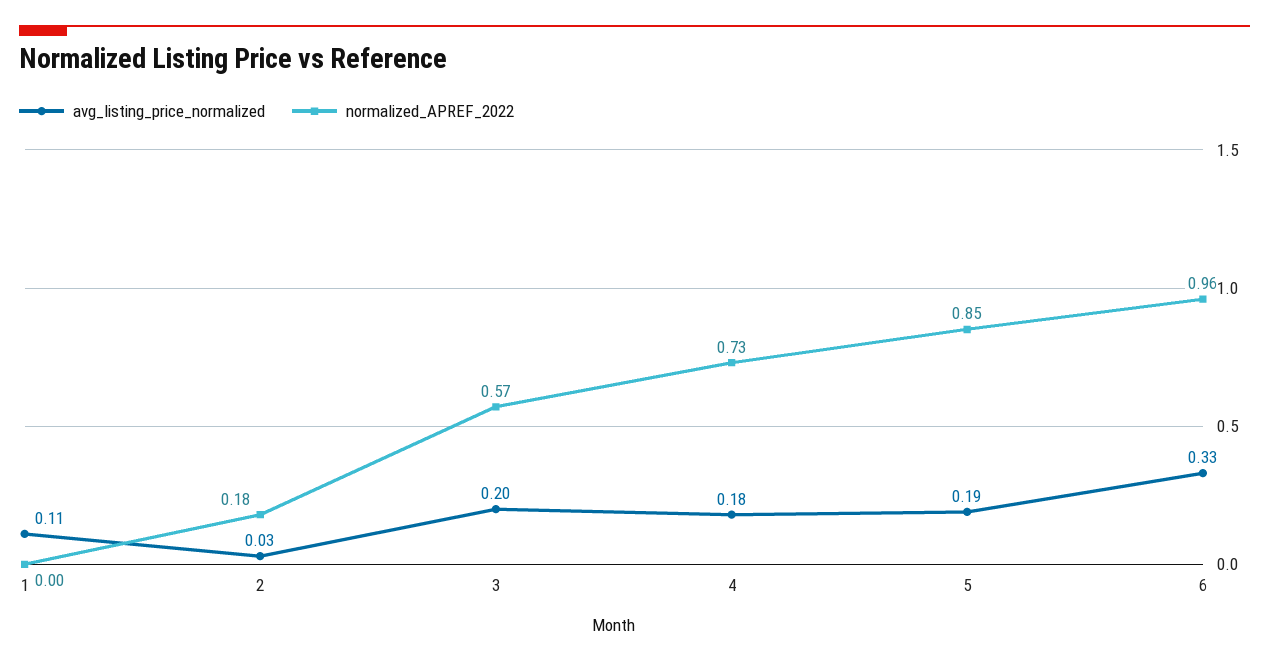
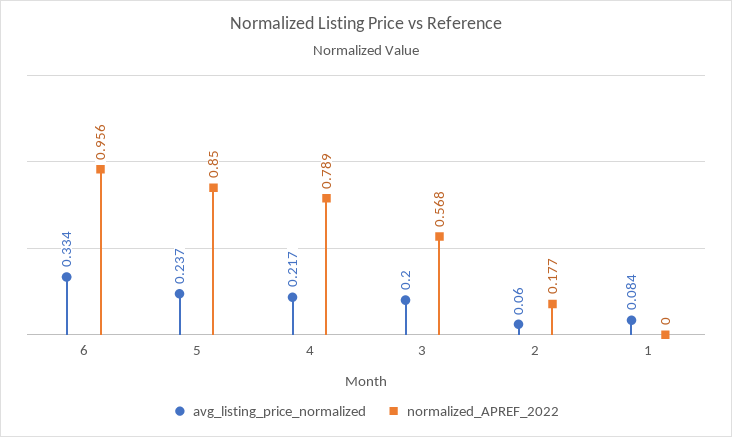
  {
    "avg_listing_price_normalized": {
-     "1": 0.11,
+     "1": 0.084,
-     "2": 0.03,
+     "2": 0.06,
      "3": 0.2,
-     "4": 0.18,
+     "4": 0.217,
-     "5": 0.19,
+     "5": 0.237,
      "6": 0.334
    },
    "normalized_APREF_2022": {
      "1": 0,
      "2": 0.177,
      "3": 0.568,
-     "4": 0.73,
+     "4": 0.789,
      "5": 0.85,
      "6": 0.956
    }
  }

